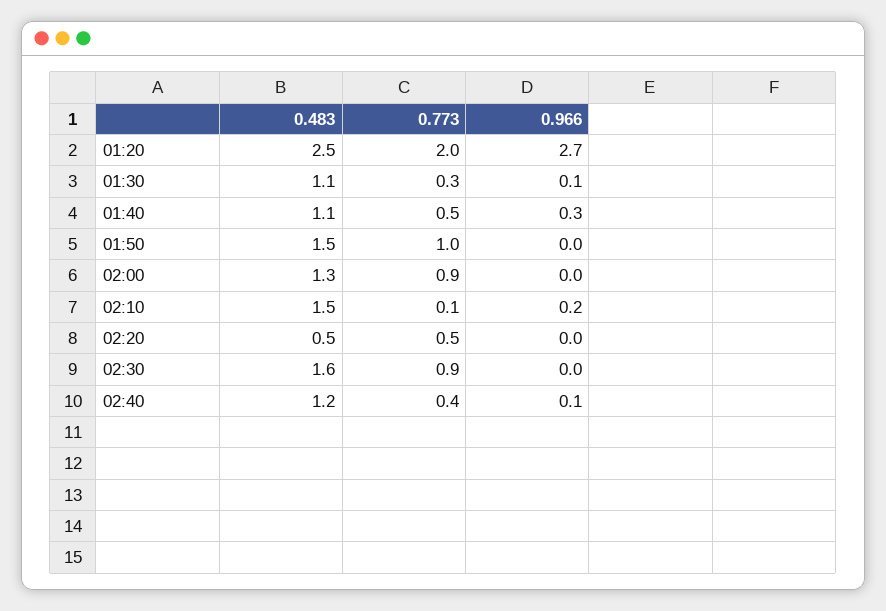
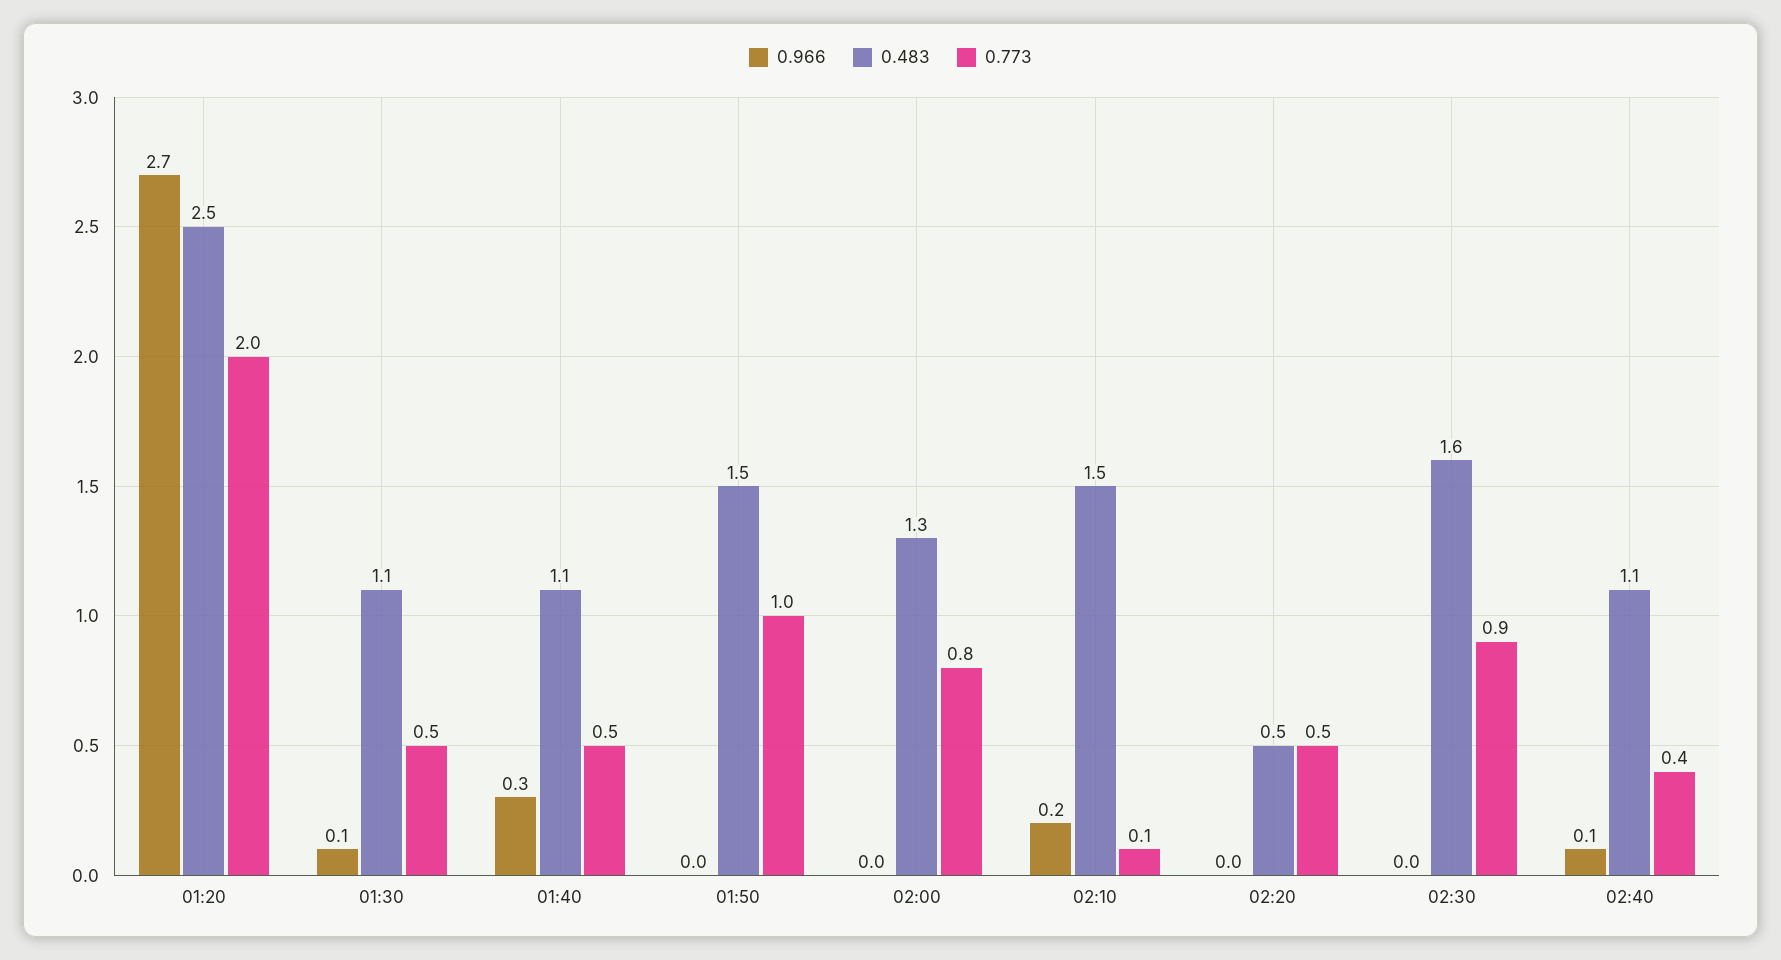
  {
    "0.483": {
      "01:20": 2.5,
      "01:30": 1.1,
      "01:40": 1.1,
      "01:50": 1.5,
      "02:00": 1.3,
      "02:10": 1.5,
      "02:20": 0.5,
      "02:30": 1.6,
-     "02:40": 1.2
+     "02:40": 1.1
    },
    "0.773": {
      "01:20": 2,
-     "01:30": 0.3,
+     "01:30": 0.5,
      "01:40": 0.5,
      "01:50": 1,
-     "02:00": 0.9,
+     "02:00": 0.8,
      "02:10": 0.1,
      "02:20": 0.5,
      "02:30": 0.9,
      "02:40": 0.4
    },
    "0.966": {
      "01:20": 2.7,
      "01:30": 0.1,
      "01:40": 0.3,
      "01:50": 0,
      "02:00": 0,
      "02:10": 0.2,
      "02:20": 0,
      "02:30": 0,
      "02:40": 0.1
    }
  }

